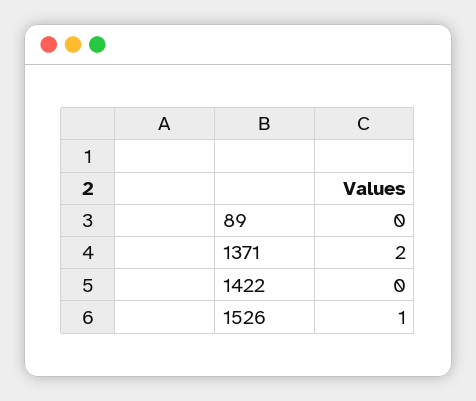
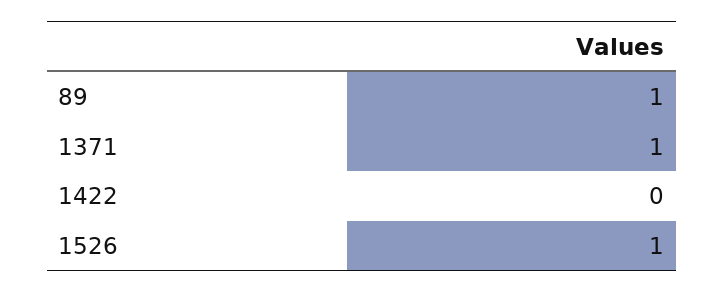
  {
-   "89": 0,
+   "89": 1,
-   "1371": 2,
+   "1371": 1,
    "1422": 0,
    "1526": 1
  }

